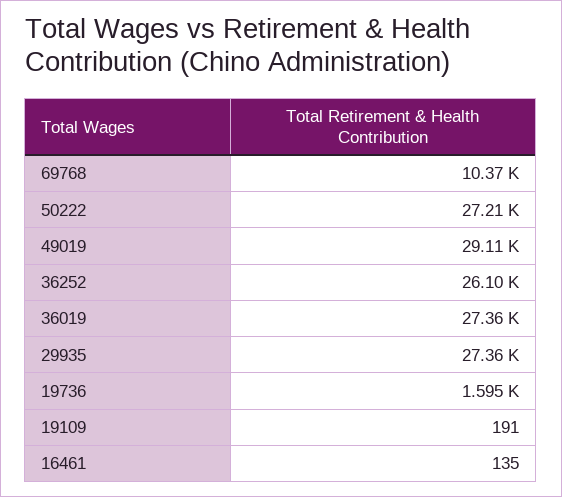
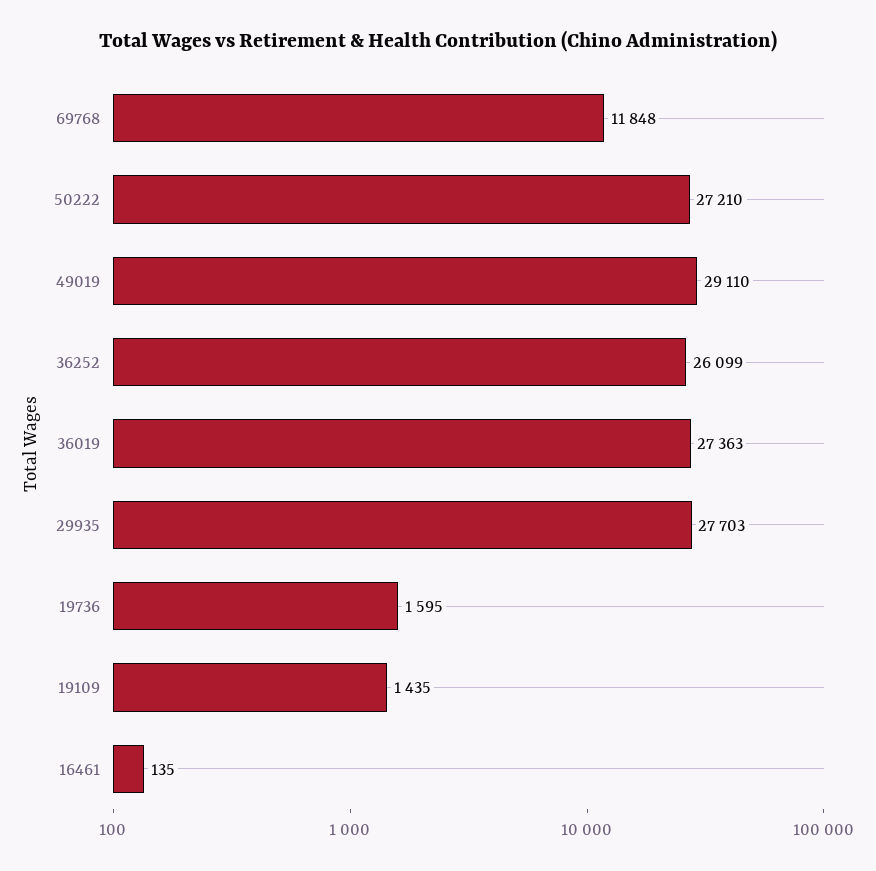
  {
-   "69768": 10370,
+   "69768": 11848,
    "50222": 27210,
    "49019": 29110,
    "36252": 26099,
    "36019": 27363,
-   "29935": 27360,
+   "29935": 27703,
    "19736": 1595,
-   "19109": 191,
+   "19109": 1435,
    "16461": 135
  }

